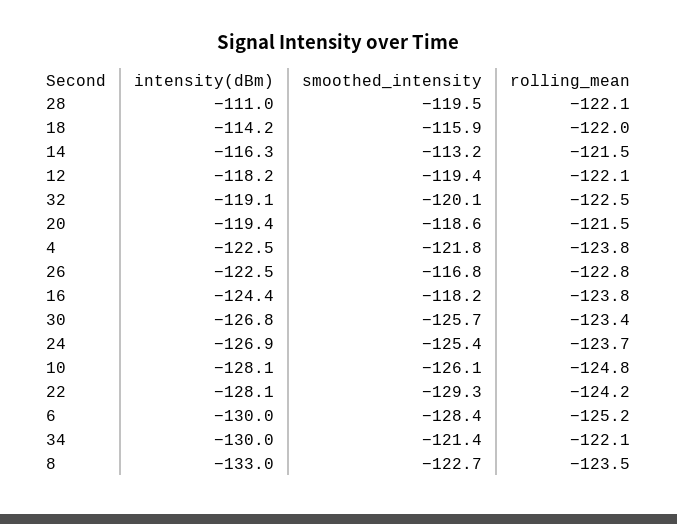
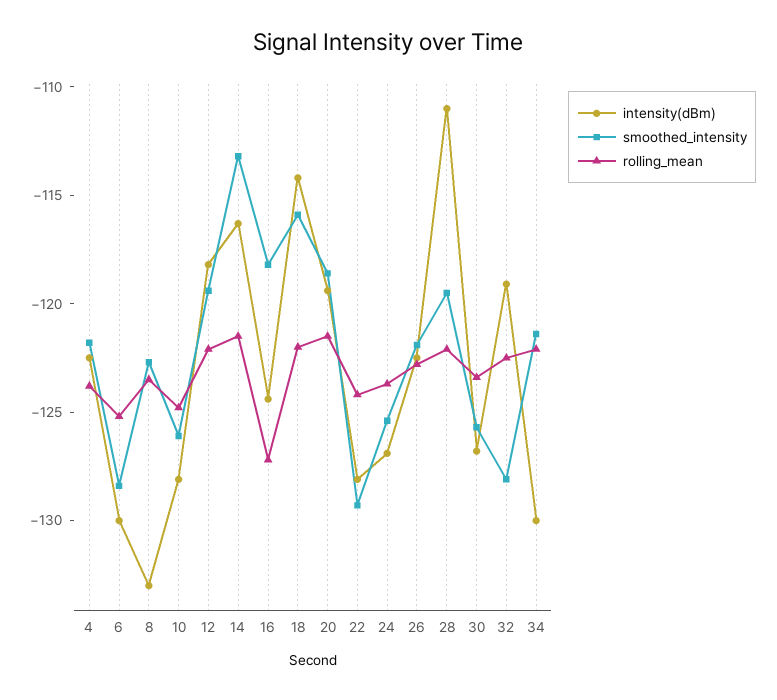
  {
    "intensity(dBm)": {
      "28": -111,
      "18": -114.2,
      "14": -116.3,
      "12": -118.2,
      "32": -119.1,
      "20": -119.4,
      "4": -122.5,
      "26": -122.5,
      "16": -124.4,
      "30": -126.8,
      "24": -126.9,
      "10": -128.1,
      "22": -128.1,
      "6": -130,
      "34": -130,
      "8": -133
    },
    "smoothed_intensity": {
      "28": -119.5,
      "18": -115.9,
      "14": -113.2,
      "12": -119.4,
-     "32": -120.1,
+     "32": -128,
      "20": -118.6,
      "4": -121.8,
-     "26": -116.8,
+     "26": -122,
      "16": -118.2,
      "30": -125.7,
      "24": -125.4,
      "10": -126.1,
      "22": -129.3,
      "6": -128.4,
      "34": -121.4,
      "8": -122.7
    },
    "rolling_mean": {
      "28": -122.1,
      "18": -122,
      "14": -121.5,
      "12": -122.1,
      "32": -122.5,
      "20": -121.5,
      "4": -123.8,
      "26": -122.8,
-     "16": -123.8,
+     "16": -127,
      "30": -123.4,
      "24": -123.7,
      "10": -124.8,
      "22": -124.2,
      "6": -125.2,
      "34": -122.1,
      "8": -123.5
    }
  }

